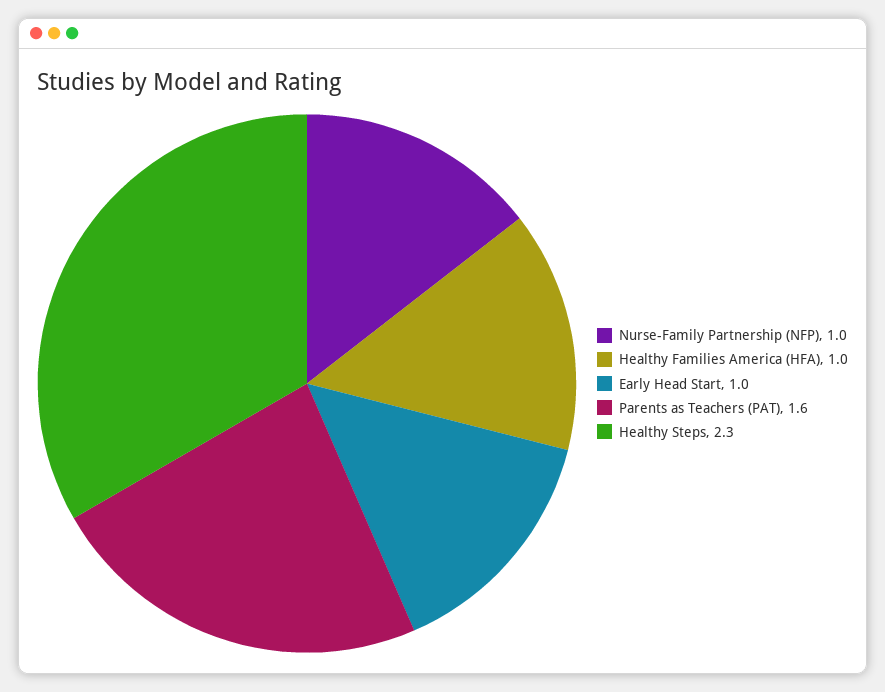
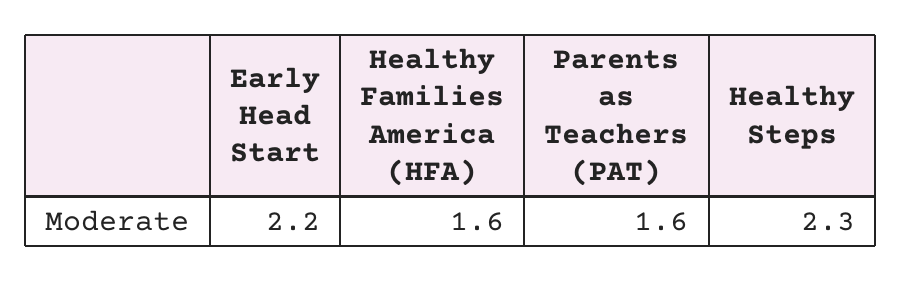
  {
-   "Nurse-Family Partnership (NFP)": 1,
-   "Healthy Families America (HFA)": 1,
+   "Healthy Families America (HFA)": 1.6,
-   "Early Head Start": 1,
+   "Early Head Start": 2.2,
    "Parents as Teachers (PAT)": 1.6,
    "Healthy Steps": 2.3
  }

